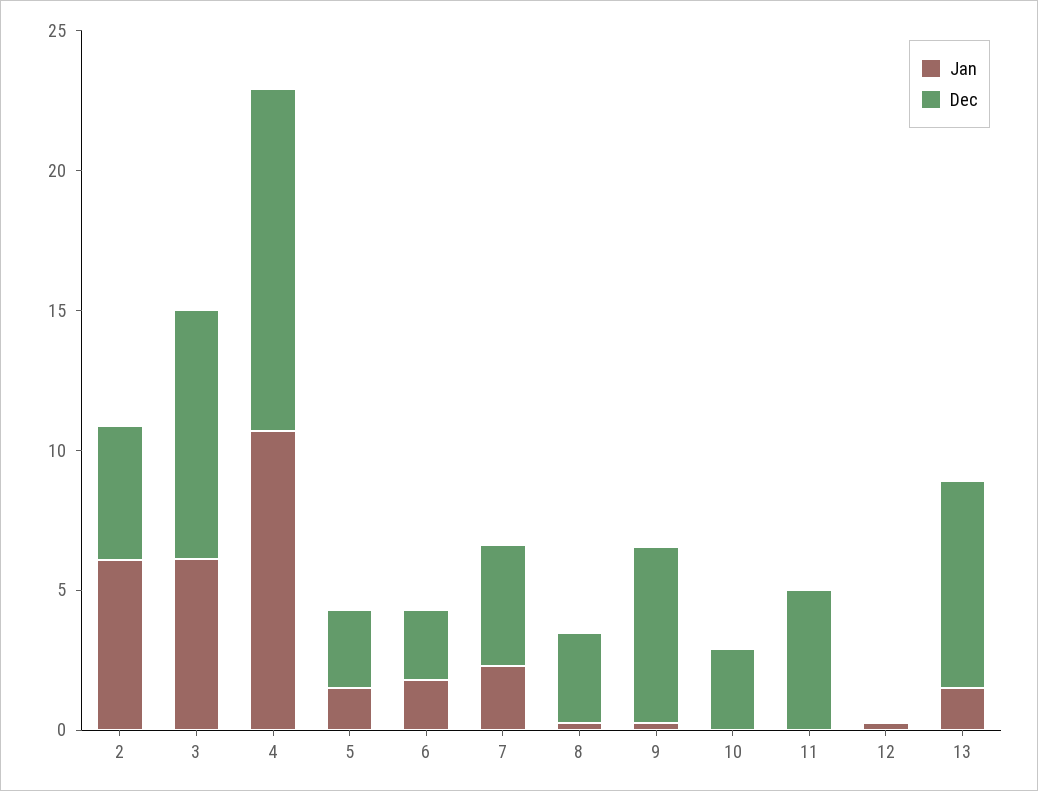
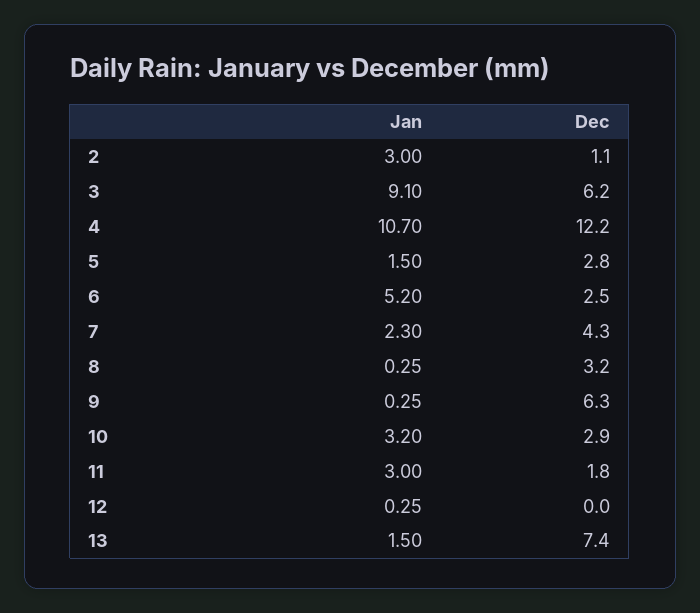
  {
    "Jan": {
-     "2": 6,
+     "2": 3,
-     "3": 6,
+     "3": 9.1,
      "4": 10.7,
      "5": 1.5,
-     "6": 2,
+     "6": 5.2,
      "7": 2.3,
      "8": 0.25,
      "9": 0.25,
-     "10": 0,
+     "10": 3.2,
-     "11": 0,
+     "11": 3,
      "12": 0.25,
      "13": 1.5
    },
    "Dec": {
-     "2": 5,
+     "2": 1.1,
-     "3": 9,
+     "3": 6.2,
      "4": 12.2,
      "5": 2.8,
      "6": 2.5,
      "7": 4.3,
      "8": 3.2,
      "9": 6.3,
      "10": 2.9,
-     "11": 5,
+     "11": 1.8,
      "12": 0,
      "13": 7.4
    }
  }

